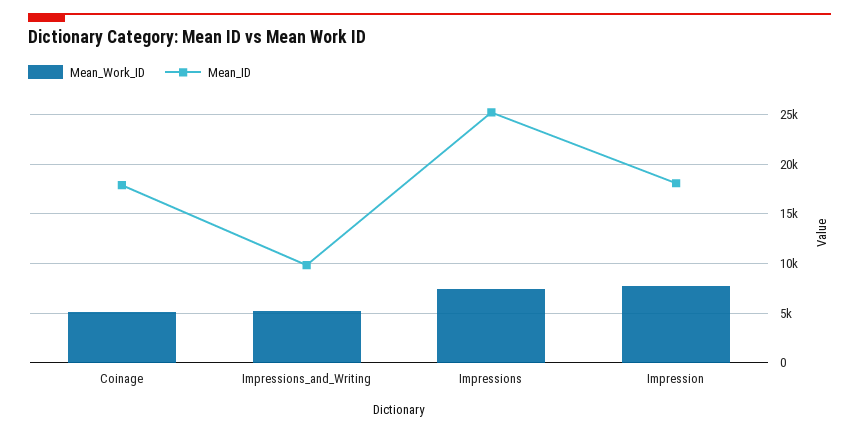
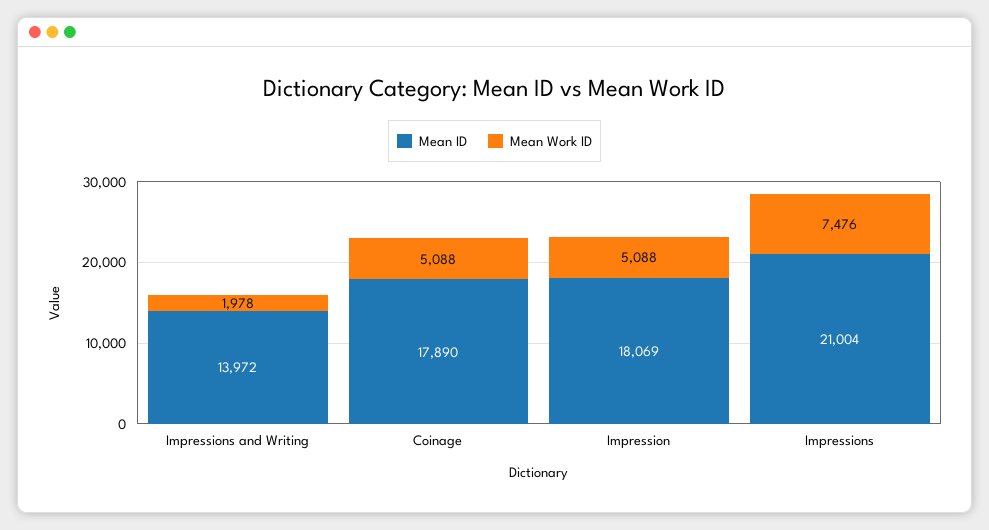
  {
    "Mean_Work_ID": {
      "Coinage": 5088,
-     "Impressions_and_Writing": 5000,
+     "Impressions_and_Writing": 1978,
      "Impressions": 7476,
-     "Impression": 8000
+     "Impression": 5088
    },
    "Mean_ID": {
      "Coinage": 17890,
-     "Impressions_and_Writing": 10000,
+     "Impressions_and_Writing": 13972,
-     "Impressions": 25000,
+     "Impressions": 21004,
      "Impression": 18069
    }
  }

